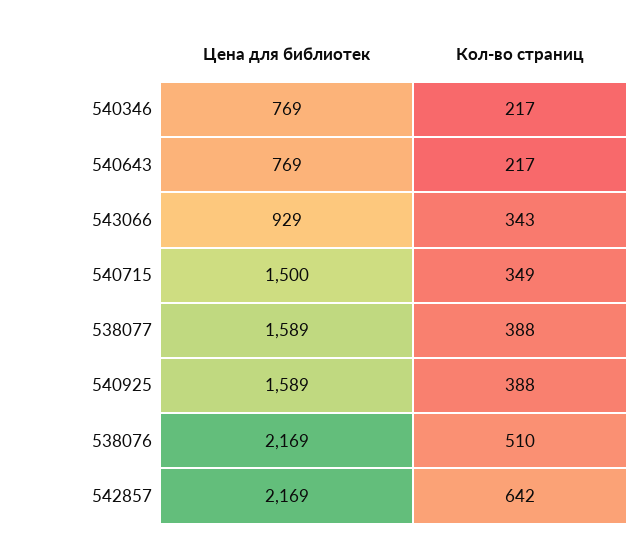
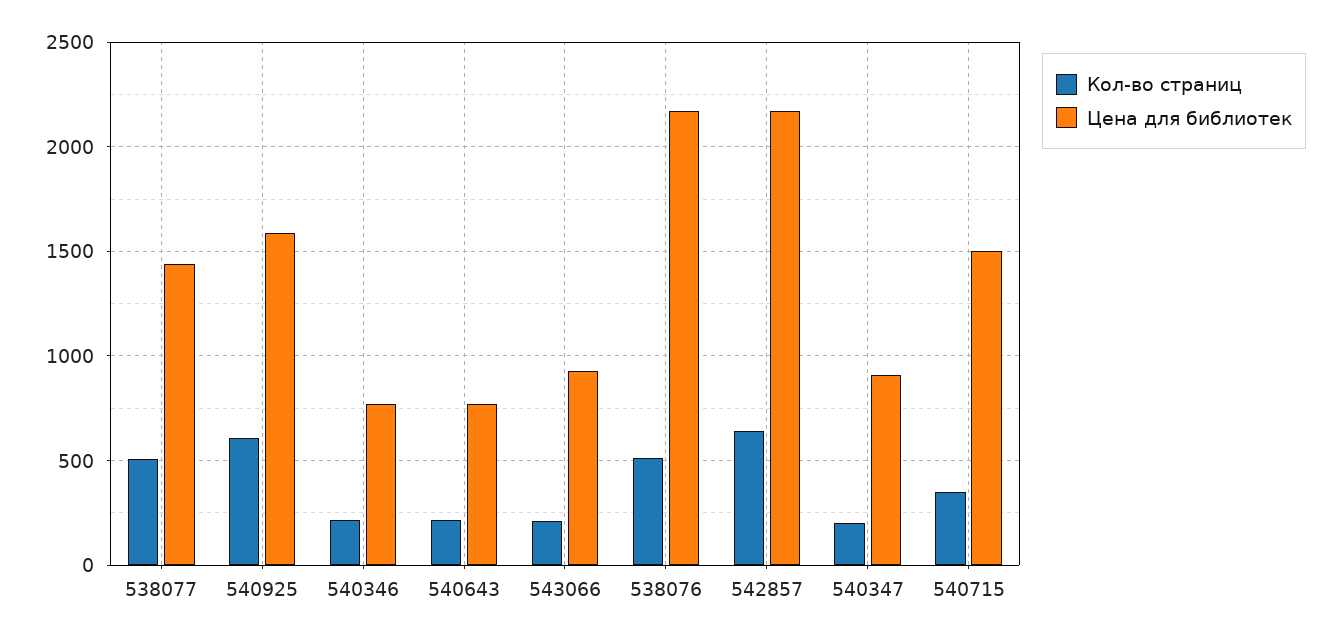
  {
    "Цена для библиотек": {
      "540346": 769,
      "540643": 769,
      "543066": 929,
      "540715": 1500,
-     "538077": 1589,
+     "538077": 1450,
      "540925": 1589,
      "538076": 2169,
-     "542857": 2169
+     "542857": 2169,
+     "540347": 900
    },
    "Кол-во страниц": {
      "540346": 217,
      "540643": 217,
-     "543066": 343,
+     "543066": 200,
      "540715": 349,
-     "538077": 388,
+     "538077": 500,
-     "540925": 388,
+     "540925": 600,
      "538076": 510,
-     "542857": 642
+     "542857": 642,
+     "540347": 200
    }
  }

